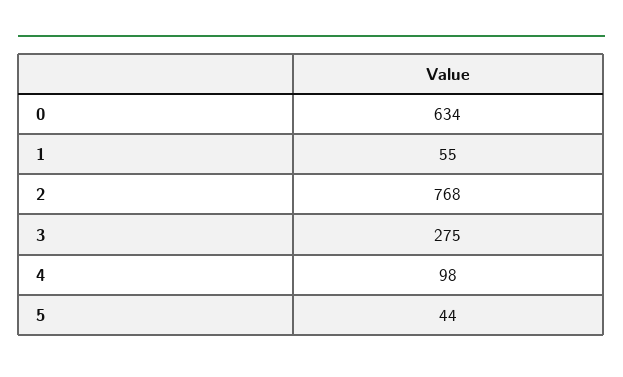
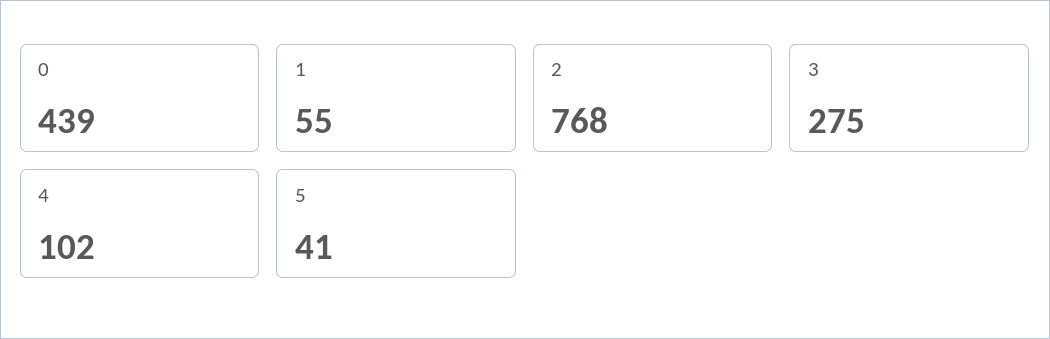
  {
-   "0": 634,
+   "0": 439,
    "1": 55,
    "2": 768,
    "3": 275,
-   "4": 98,
+   "4": 102,
-   "5": 44
+   "5": 41
  }

